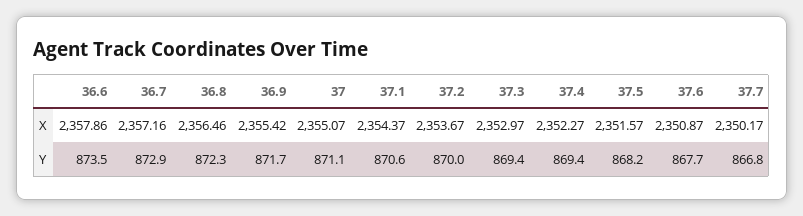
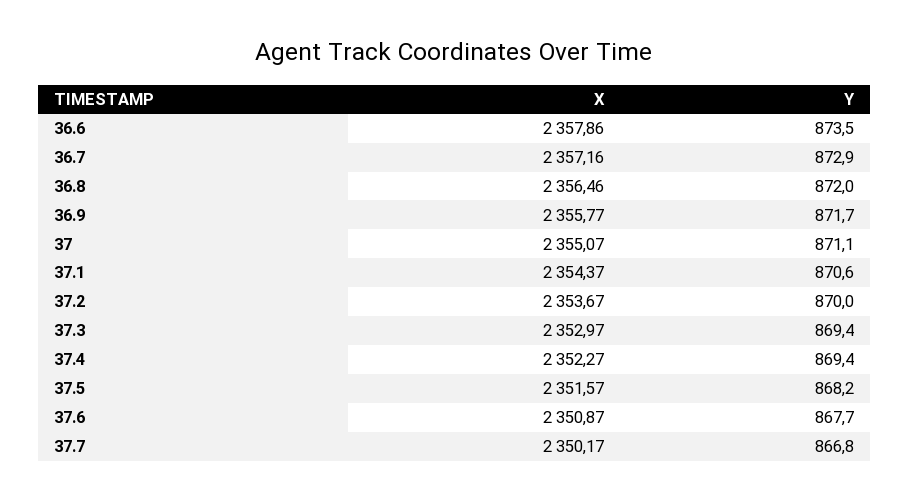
  {
    "36.6": {
      "X": 2357.86,
      "Y": 873.5
    },
    "36.7": {
      "X": 2357.16,
      "Y": 872.9
    },
    "36.8": {
      "X": 2356.46,
-     "Y": 872.3
+     "Y": 872
    },
    "36.9": {
-     "X": 2355.42,
+     "X": 2355.77,
      "Y": 871.7
    },
    "37": {
      "X": 2355.07,
      "Y": 871.1
    },
    "37.1": {
      "X": 2354.37,
      "Y": 870.6
    },
    "37.2": {
      "X": 2353.67,
      "Y": 870
    },
    "37.3": {
      "X": 2352.97,
      "Y": 869.4
    },
    "37.4": {
      "X": 2352.27,
      "Y": 869.4
    },
    "37.5": {
      "X": 2351.57,
      "Y": 868.2
    },
    "37.6": {
      "X": 2350.87,
      "Y": 867.7
    },
    "37.7": {
      "X": 2350.17,
      "Y": 866.8
    }
  }

